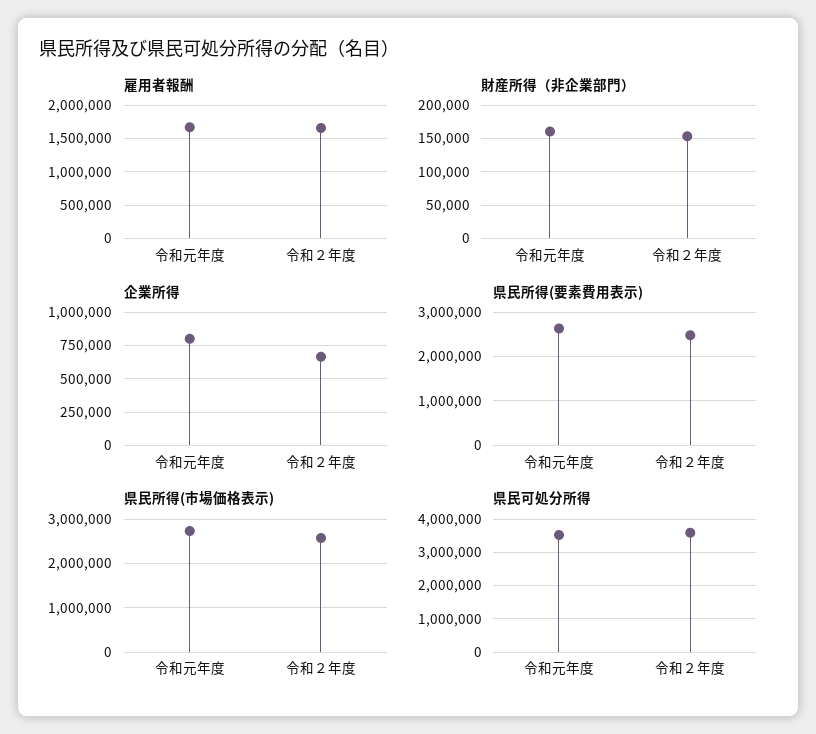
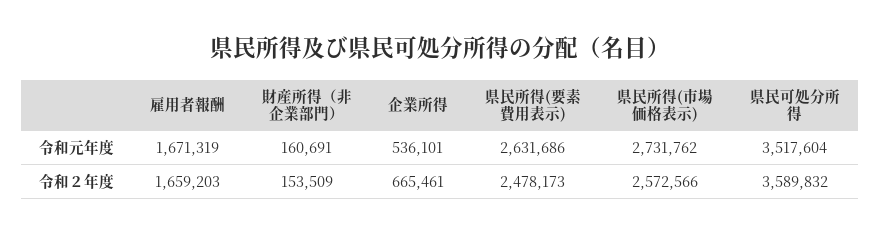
  {
    "雇用者報酬": {
      "令和元年度": 1671319,
      "令和２年度": 1659203
    },
    "財産所得（非企業部門）": {
      "令和元年度": 160691,
      "令和２年度": 153509
    },
    "企業所得": {
-     "令和元年度": 800000,
+     "令和元年度": 536101,
      "令和２年度": 665461
    },
    "県民所得(要素費用表示)": {
      "令和元年度": 2631686,
      "令和２年度": 2478173
    },
    "県民所得(市場価格表示)": {
      "令和元年度": 2731762,
      "令和２年度": 2572566
    },
    "県民可処分所得": {
      "令和元年度": 3517604,
      "令和２年度": 3589832
    }
  }

